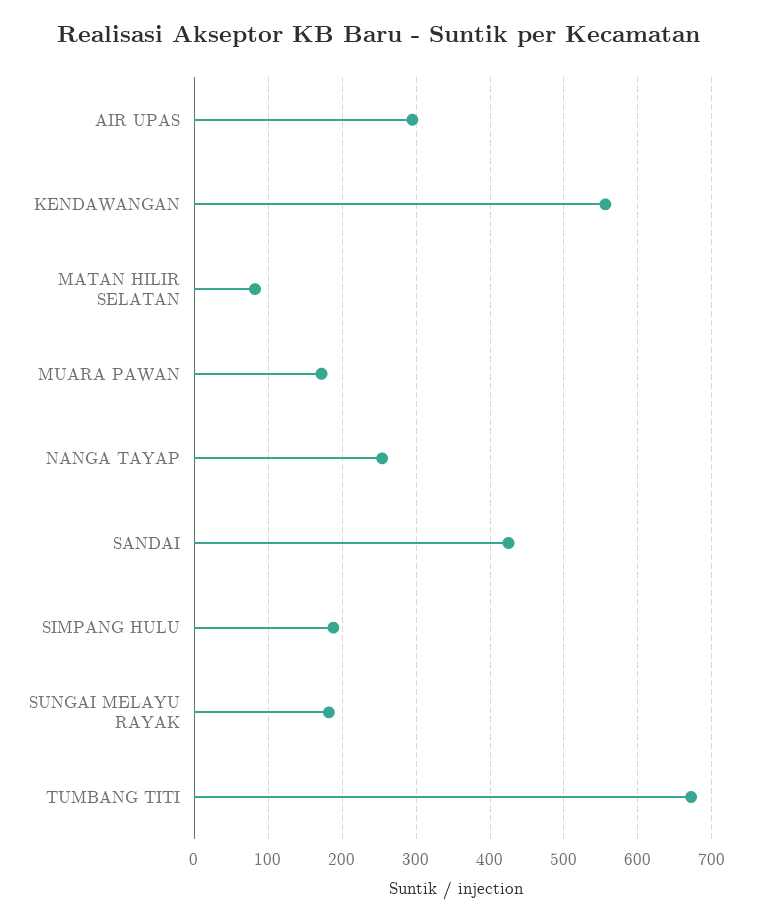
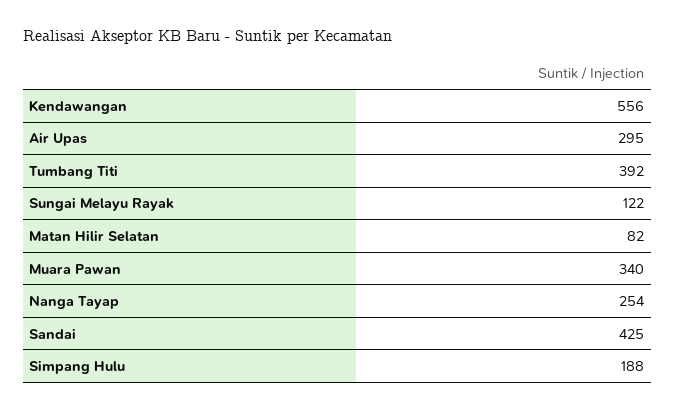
  {
    "AIR UPAS": 295,
    "KENDAWANGAN": 556,
    "MATAN HILIR SELATAN": 82,
-   "MUARA PAWAN": 170,
+   "MUARA PAWAN": 340,
    "NANGA TAYAP": 254,
    "SANDAI": 425,
    "SIMPANG HULU": 188,
-   "SUNGAI MELAYU RAYAK": 180,
+   "SUNGAI MELAYU RAYAK": 122,
-   "TUMBANG TITI": 670
+   "TUMBANG TITI": 392
  }

